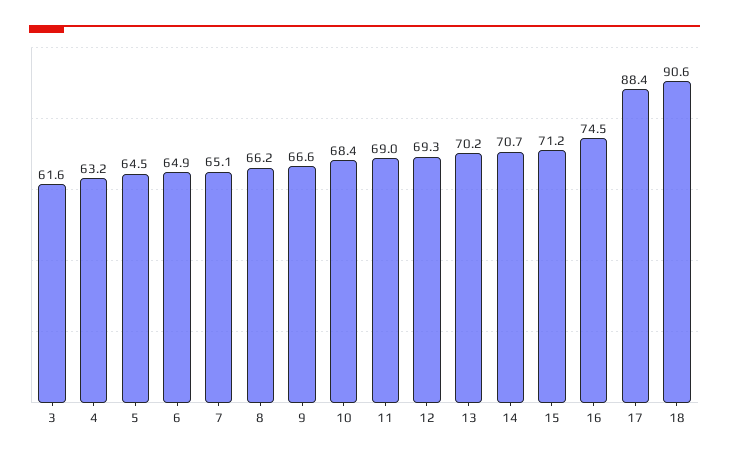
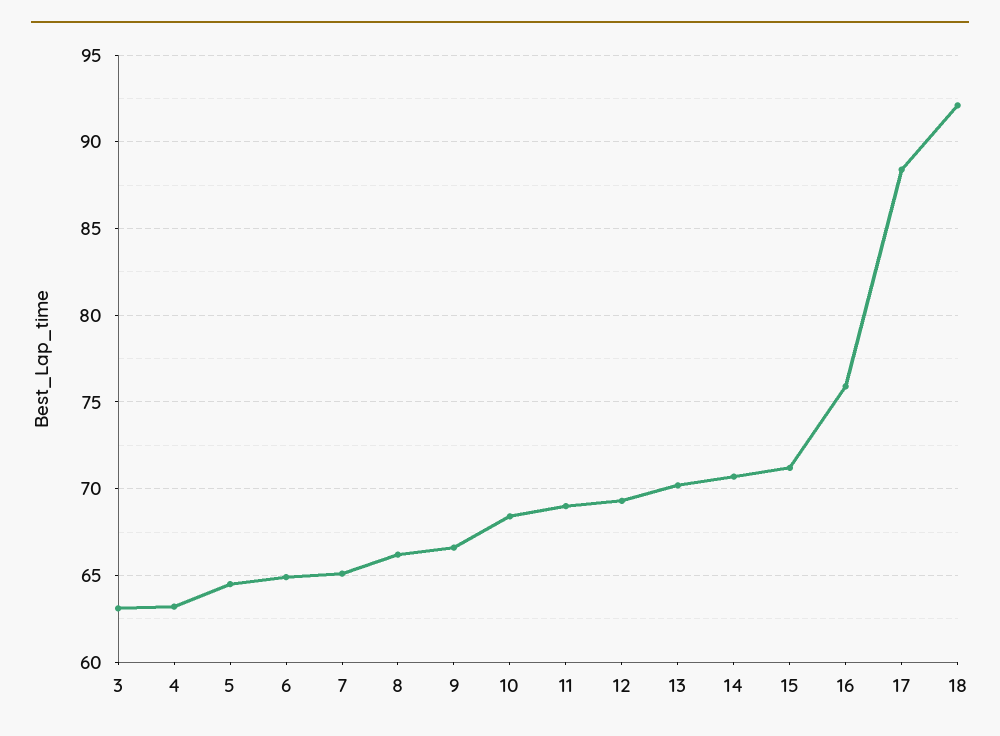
  {
-   "3": 61.6,
+   "3": 63,
    "4": 63.2,
    "5": 64.5,
    "6": 64.9,
    "7": 65.1,
    "8": 66.2,
    "9": 66.6,
    "10": 68.4,
    "11": 69,
    "12": 69.3,
    "13": 70.2,
    "14": 70.7,
    "15": 71.2,
-   "16": 74.5,
+   "16": 76,
    "17": 88.4,
-   "18": 90.6
+   "18": 92
  }

